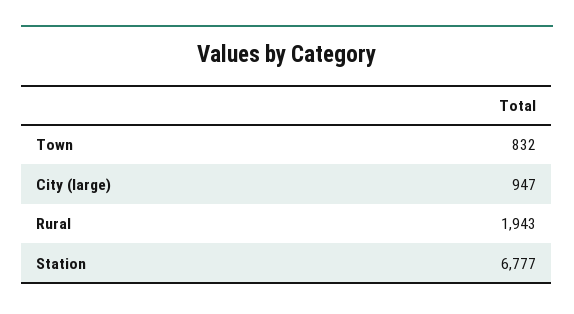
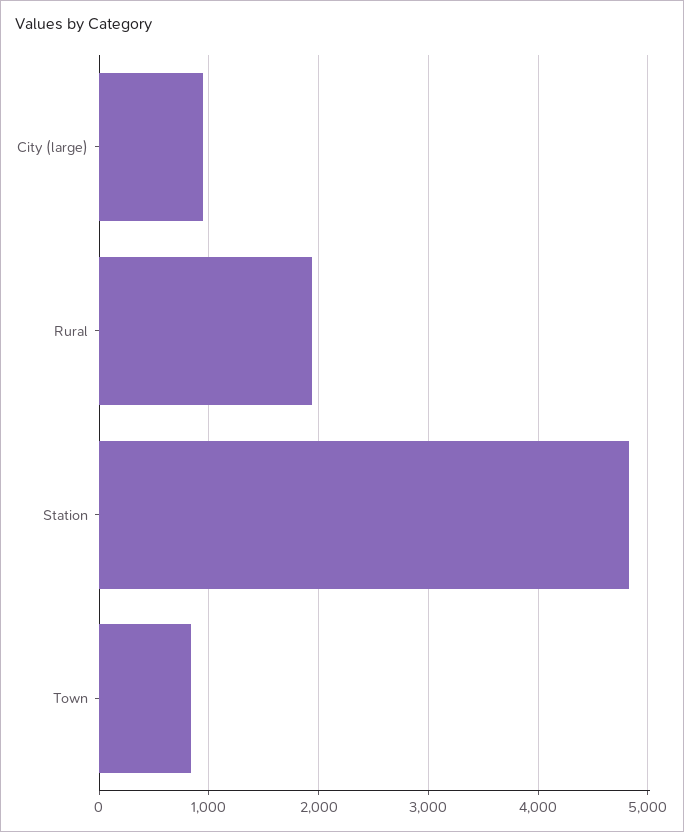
  {
    "Town": 832,
    "City (large)": 947,
    "Rural": 1943,
-   "Station": 6777
+   "Station": 4800
  }

